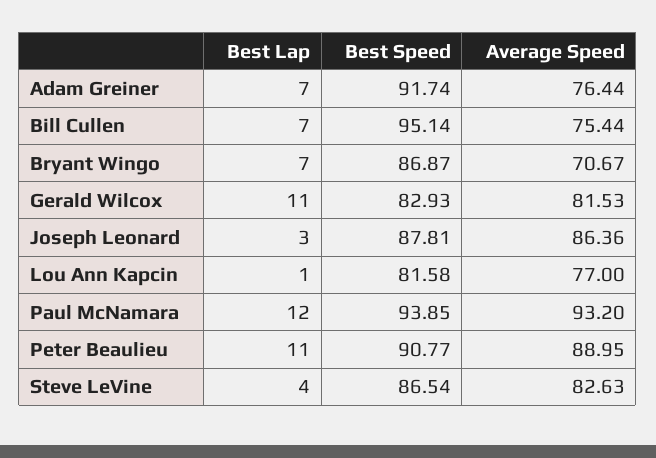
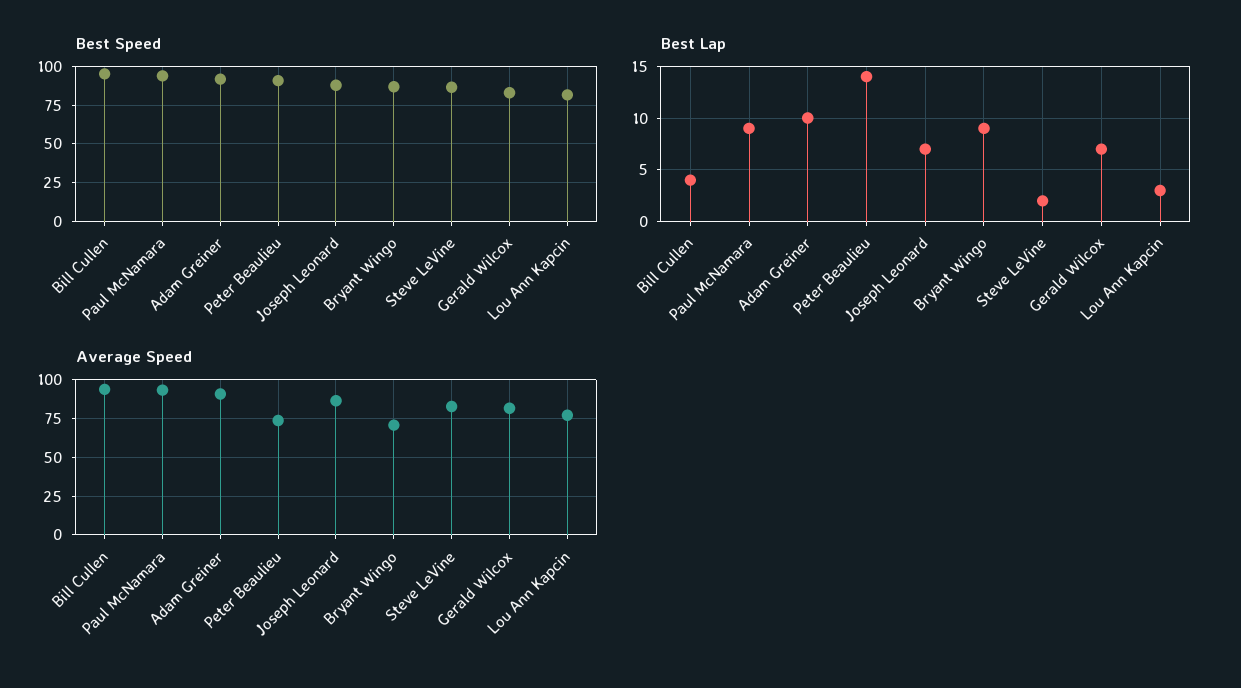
  {
    "Best Lap": {
-     "Adam Greiner": 7,
+     "Adam Greiner": 10,
-     "Bill Cullen": 7,
+     "Bill Cullen": 4,
-     "Bryant Wingo": 7,
+     "Bryant Wingo": 9,
-     "Gerald Wilcox": 11,
+     "Gerald Wilcox": 7,
-     "Joseph Leonard": 3,
+     "Joseph Leonard": 7,
-     "Lou Ann Kapcin": 1,
+     "Lou Ann Kapcin": 3,
-     "Paul McNamara": 12,
+     "Paul McNamara": 9,
-     "Peter Beaulieu": 11,
+     "Peter Beaulieu": 14,
-     "Steve LeVine": 4
+     "Steve LeVine": 2
    },
    "Best Speed": {
      "Adam Greiner": 91.74,
      "Bill Cullen": 95.14,
      "Bryant Wingo": 86.87,
      "Gerald Wilcox": 82.93,
      "Joseph Leonard": 87.81,
      "Lou Ann Kapcin": 81.58,
      "Paul McNamara": 93.85,
      "Peter Beaulieu": 90.77,
      "Steve LeVine": 86.54
    },
    "Average Speed": {
-     "Adam Greiner": 76.44,
+     "Adam Greiner": 90,
-     "Bill Cullen": 75.44,
+     "Bill Cullen": 95,
      "Bryant Wingo": 70.67,
      "Gerald Wilcox": 81.53,
      "Joseph Leonard": 86.36,
      "Lou Ann Kapcin": 77,
      "Paul McNamara": 93.2,
-     "Peter Beaulieu": 88.95,
+     "Peter Beaulieu": 75,
      "Steve LeVine": 82.63
    }
  }

